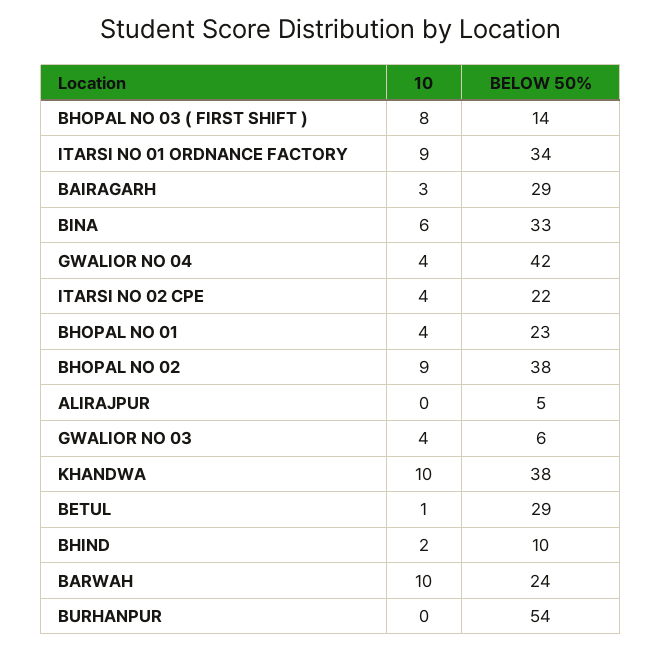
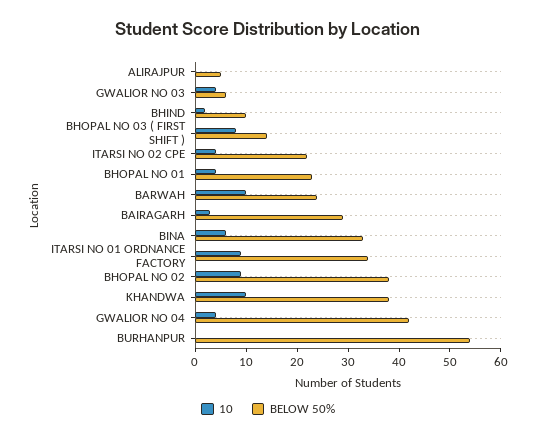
  {
    "10": {
      "BHOPAL NO 03 ( FIRST SHIFT )": 8,
      "ITARSI NO 01 ORDNANCE FACTORY": 9,
      "BAIRAGARH": 3,
      "BINA": 6,
      "GWALIOR NO 04": 4,
      "ITARSI NO 02 CPE": 4,
      "BHOPAL NO 01": 4,
      "BHOPAL NO 02": 9,
      "ALIRAJPUR": 0,
      "GWALIOR NO 03": 4,
      "KHANDWA": 10,
-     "BETUL": 1,
      "BHIND": 2,
      "BARWAH": 10,
      "BURHANPUR": 0
    },
    "BELOW 50%": {
      "BHOPAL NO 03 ( FIRST SHIFT )": 14,
      "ITARSI NO 01 ORDNANCE FACTORY": 34,
      "BAIRAGARH": 29,
      "BINA": 33,
      "GWALIOR NO 04": 42,
      "ITARSI NO 02 CPE": 22,
      "BHOPAL NO 01": 23,
      "BHOPAL NO 02": 38,
      "ALIRAJPUR": 5,
      "GWALIOR NO 03": 6,
      "KHANDWA": 38,
-     "BETUL": 29,
      "BHIND": 10,
      "BARWAH": 24,
      "BURHANPUR": 54
    }
  }

